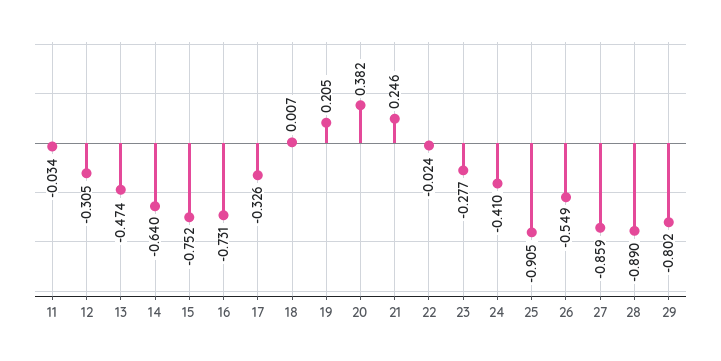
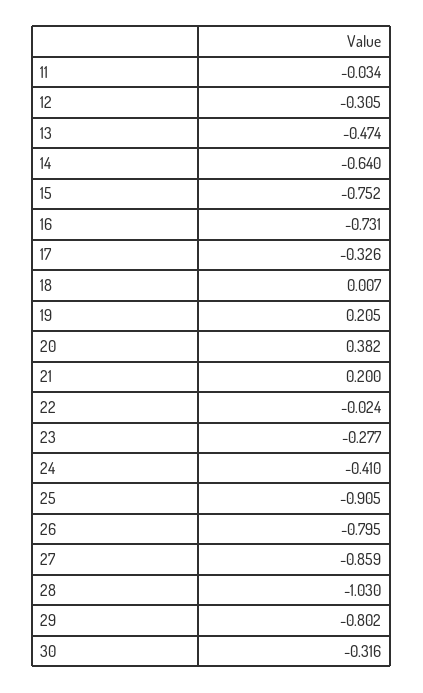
  {
    "11": -0.034,
    "12": -0.305,
    "13": -0.474,
    "14": -0.64,
    "15": -0.752,
    "16": -0.731,
    "17": -0.326,
    "18": 0.007,
    "19": 0.205,
    "20": 0.382,
-   "21": 0.246,
+   "21": 0.2,
    "22": -0.024,
    "23": -0.277,
    "24": -0.41,
    "25": -0.905,
-   "26": -0.549,
+   "26": -0.795,
    "27": -0.859,
-   "28": -0.89,
+   "28": -1.03,
-   "29": -0.802
+   "29": -0.802,
+   "30": -0.316
  }

